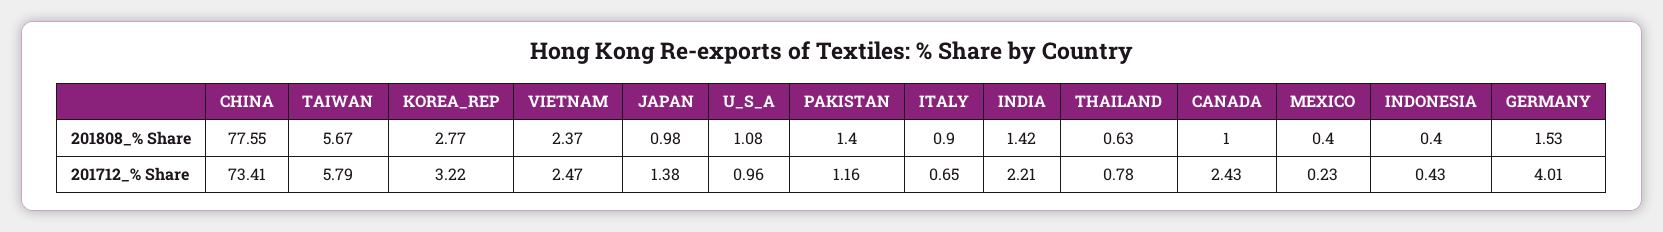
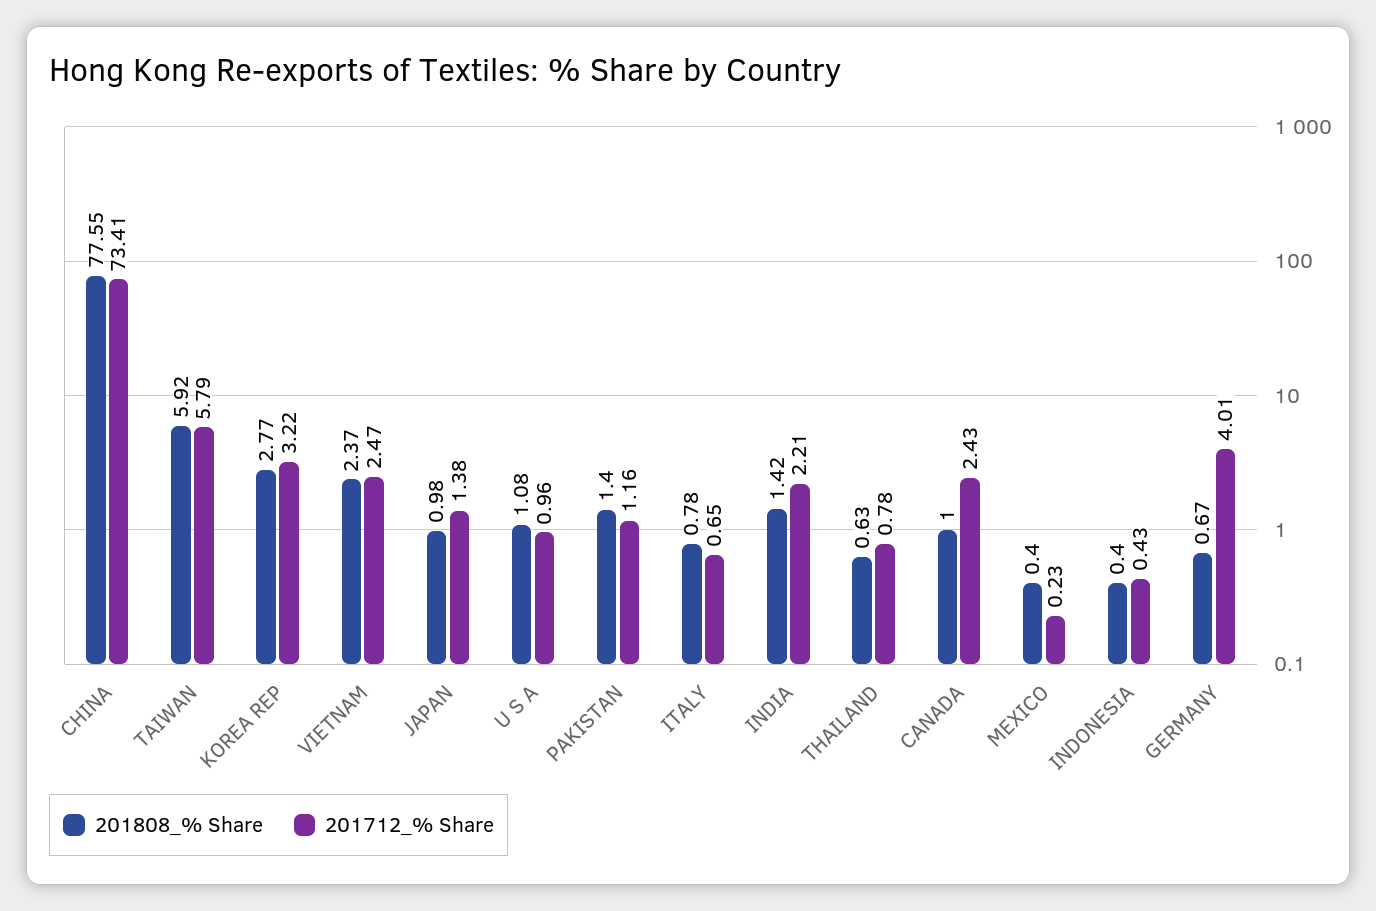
  {
    "201808_% Share": {
      "CHINA": 77.55,
-     "TAIWAN": 5.67,
+     "TAIWAN": 5.92,
      "KOREA_REP": 2.77,
      "VIETNAM": 2.37,
      "JAPAN": 0.98,
      "U_S_A": 1.08,
      "PAKISTAN": 1.4,
-     "ITALY": 0.9,
+     "ITALY": 0.78,
      "INDIA": 1.42,
      "THAILAND": 0.63,
      "CANADA": 1,
      "MEXICO": 0.4,
      "INDONESIA": 0.4,
-     "GERMANY": 1.53
+     "GERMANY": 0.67
    },
    "201712_% Share": {
      "CHINA": 73.41,
      "TAIWAN": 5.79,
      "KOREA_REP": 3.22,
      "VIETNAM": 2.47,
      "JAPAN": 1.38,
      "U_S_A": 0.96,
      "PAKISTAN": 1.16,
      "ITALY": 0.65,
      "INDIA": 2.21,
      "THAILAND": 0.78,
      "CANADA": 2.43,
      "MEXICO": 0.23,
      "INDONESIA": 0.43,
      "GERMANY": 4.01
    }
  }

